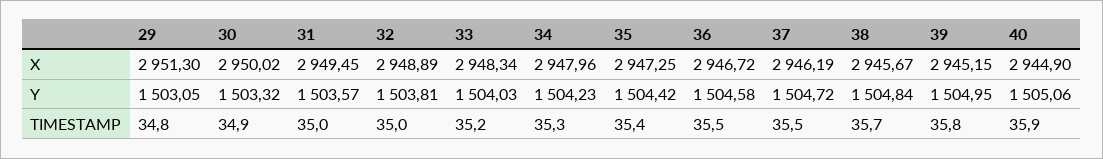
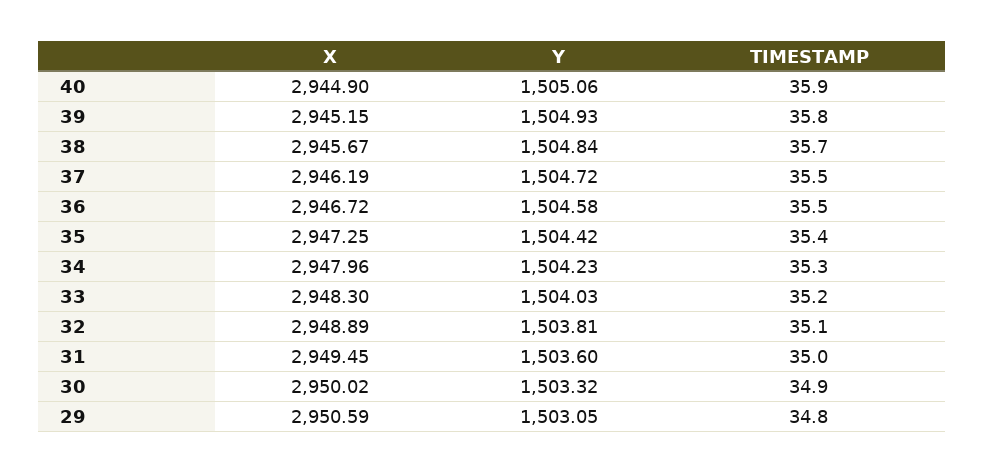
  {
    "29": {
-     "X": 2951.3,
+     "X": 2950.59,
      "Y": 1503.05,
      "TIMESTAMP": 34.8
    },
    "30": {
      "X": 2950.02,
      "Y": 1503.32,
      "TIMESTAMP": 34.9
    },
    "31": {
      "X": 2949.45,
-     "Y": 1503.57,
+     "Y": 1503.6,
      "TIMESTAMP": 35
    },
    "32": {
      "X": 2948.89,
      "Y": 1503.81,
-     "TIMESTAMP": 35
+     "TIMESTAMP": 35.1
    },
    "33": {
-     "X": 2948.34,
+     "X": 2948.3,
      "Y": 1504.03,
      "TIMESTAMP": 35.2
    },
    "34": {
      "X": 2947.96,
      "Y": 1504.23,
      "TIMESTAMP": 35.3
    },
    "35": {
      "X": 2947.25,
      "Y": 1504.42,
      "TIMESTAMP": 35.4
    },
    "36": {
      "X": 2946.72,
      "Y": 1504.58,
      "TIMESTAMP": 35.5
    },
    "37": {
      "X": 2946.19,
      "Y": 1504.72,
      "TIMESTAMP": 35.5
    },
    "38": {
      "X": 2945.67,
      "Y": 1504.84,
      "TIMESTAMP": 35.7
    },
    "39": {
      "X": 2945.15,
-     "Y": 1504.95,
+     "Y": 1504.93,
      "TIMESTAMP": 35.8
    },
    "40": {
      "X": 2944.9,
      "Y": 1505.06,
      "TIMESTAMP": 35.9
    }
  }

